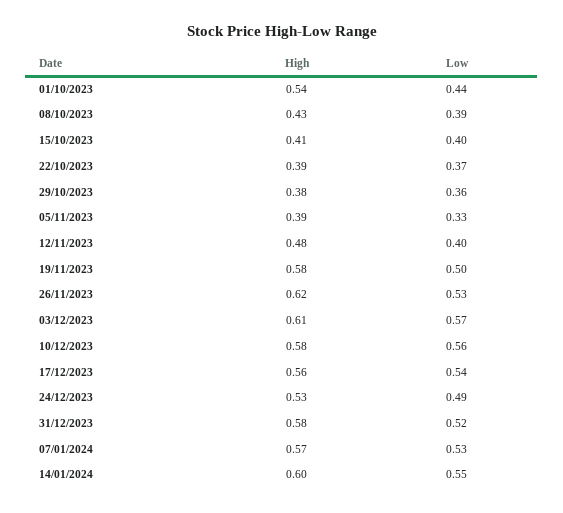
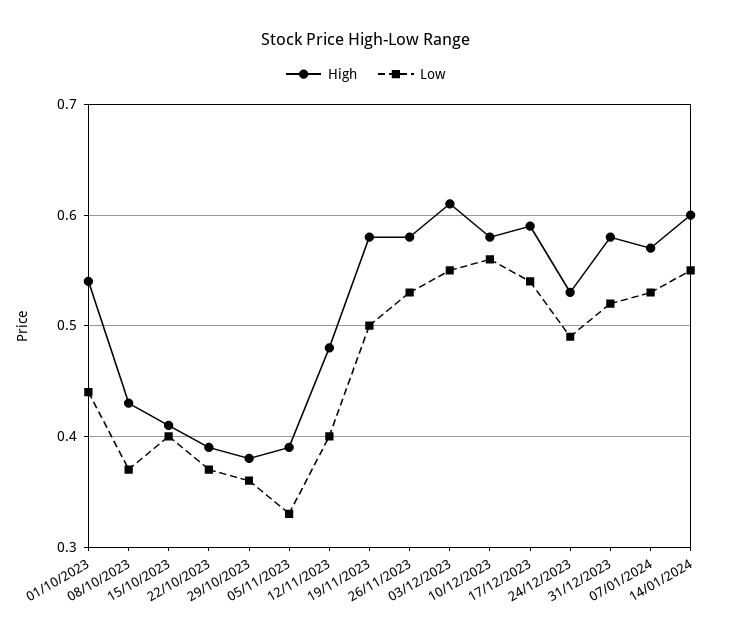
  {
    "High": {
      "01/10/2023": 0.54,
      "08/10/2023": 0.43,
      "15/10/2023": 0.41,
      "22/10/2023": 0.39,
      "29/10/2023": 0.38,
      "05/11/2023": 0.39,
      "12/11/2023": 0.48,
      "19/11/2023": 0.58,
-     "26/11/2023": 0.62,
+     "26/11/2023": 0.58,
      "03/12/2023": 0.61,
      "10/12/2023": 0.58,
-     "17/12/2023": 0.56,
+     "17/12/2023": 0.59,
      "24/12/2023": 0.53,
      "31/12/2023": 0.58,
      "07/01/2024": 0.57,
      "14/01/2024": 0.6
    },
    "Low": {
      "01/10/2023": 0.44,
-     "08/10/2023": 0.39,
+     "08/10/2023": 0.37,
      "15/10/2023": 0.4,
      "22/10/2023": 0.37,
      "29/10/2023": 0.36,
      "05/11/2023": 0.33,
      "12/11/2023": 0.4,
      "19/11/2023": 0.5,
      "26/11/2023": 0.53,
-     "03/12/2023": 0.57,
+     "03/12/2023": 0.55,
      "10/12/2023": 0.56,
      "17/12/2023": 0.54,
      "24/12/2023": 0.49,
      "31/12/2023": 0.52,
      "07/01/2024": 0.53,
      "14/01/2024": 0.55
    }
  }

